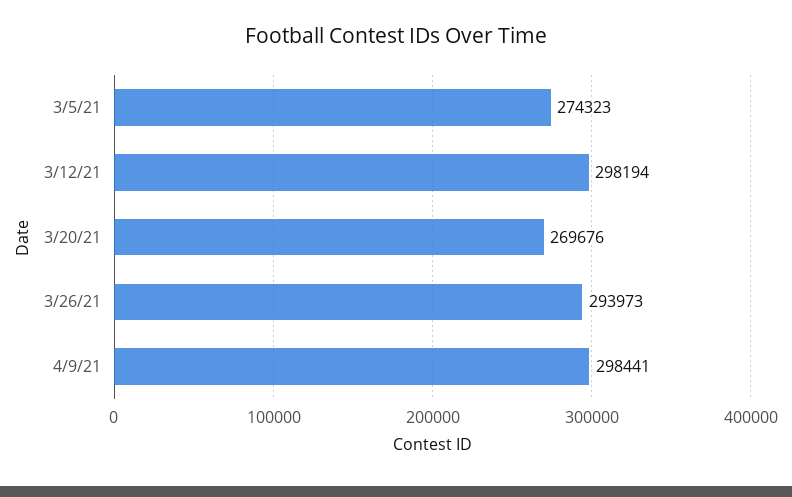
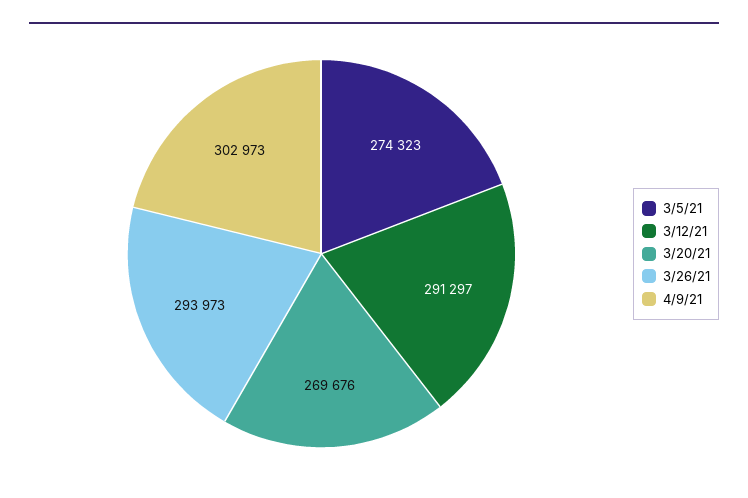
  {
    "3/5/21": 274323,
-   "3/12/21": 298194,
+   "3/12/21": 291297,
    "3/20/21": 269676,
    "3/26/21": 293973,
-   "4/9/21": 298441
+   "4/9/21": 302973
  }

